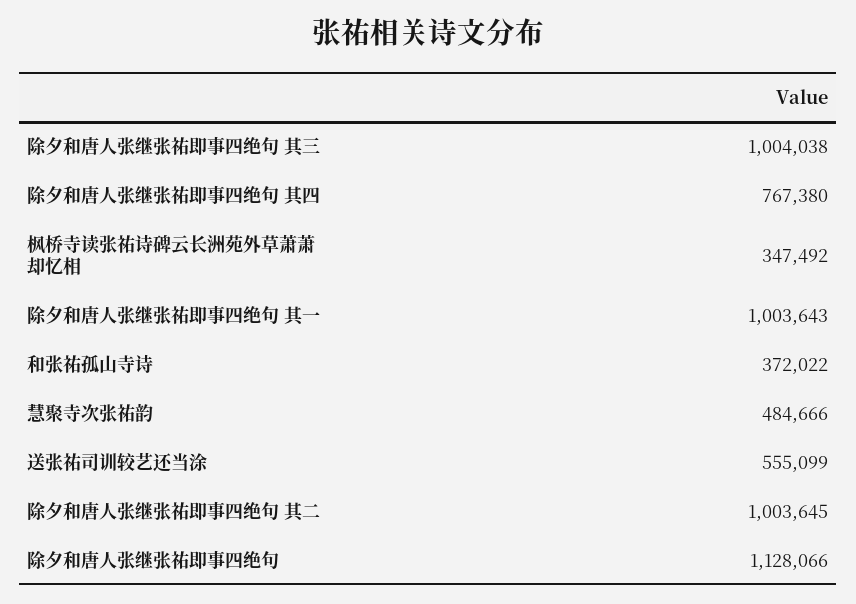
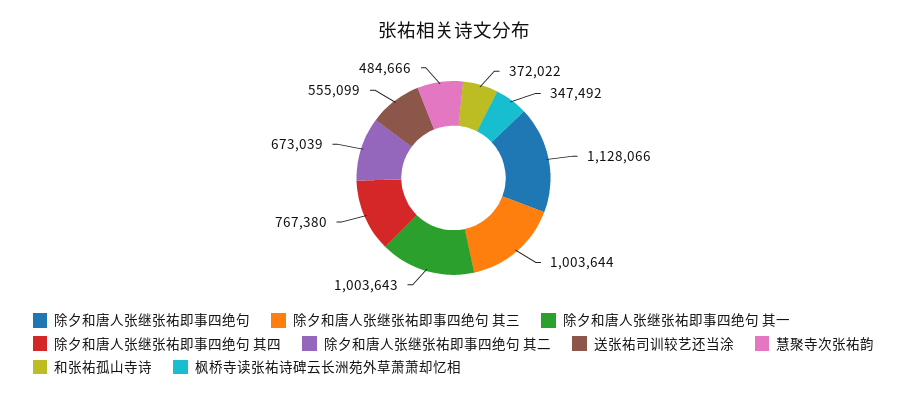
  {
-   "除夕和唐人张继张祐即事四绝句 其三": 1004038,
+   "除夕和唐人张继张祐即事四绝句 其三": 1003644,
    "除夕和唐人张继张祐即事四绝句 其四": 767380,
    "枫桥寺读张祐诗碑云长洲苑外草萧萧却忆相": 347492,
    "除夕和唐人张继张祐即事四绝句 其一": 1003643,
    "和张祐孤山寺诗": 372022,
    "慧聚寺次张祐韵": 484666,
    "送张祐司训较艺还当涂": 555099,
-   "除夕和唐人张继张祐即事四绝句 其二": 1003645,
+   "除夕和唐人张继张祐即事四绝句 其二": 673039,
    "除夕和唐人张继张祐即事四绝句": 1128066
  }

